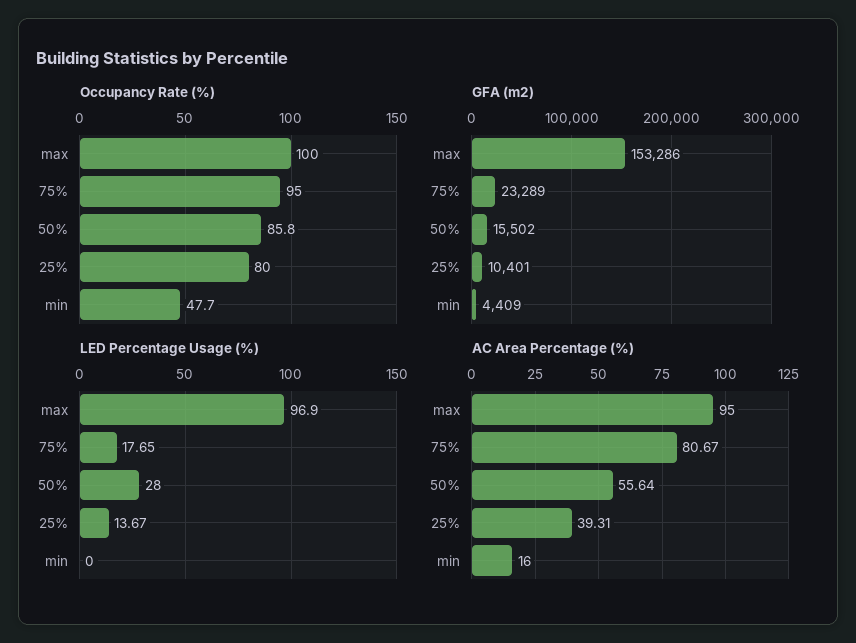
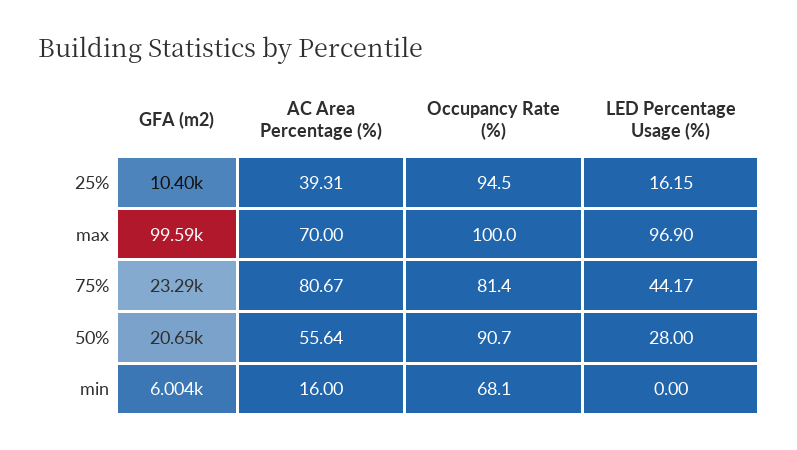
  {
    "Occupancy Rate (%)": {
      "max": 100,
-     "75%": 95,
+     "75%": 81.4,
-     "50%": 85.8,
+     "50%": 90.7,
-     "25%": 80,
+     "25%": 94.5,
-     "min": 47.7
+     "min": 68.1
    },
    "GFA (m2)": {
-     "max": 153286,
+     "max": 99590,
      "75%": 23289,
-     "50%": 15502,
+     "50%": 20650,
      "25%": 10401,
-     "min": 4409
+     "min": 6004
    },
    "LED Percentage Usage (%)": {
      "max": 96.9,
-     "75%": 17.65,
+     "75%": 44.17,
      "50%": 28,
-     "25%": 13.67,
+     "25%": 16.15,
      "min": 0
    },
    "AC Area Percentage (%)": {
-     "max": 95,
+     "max": 70,
      "75%": 80.67,
      "50%": 55.64,
      "25%": 39.31,
      "min": 16
    }
  }

